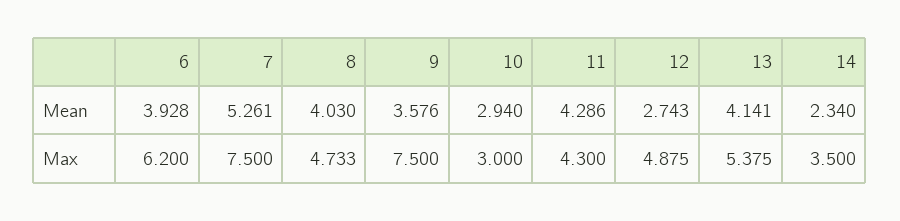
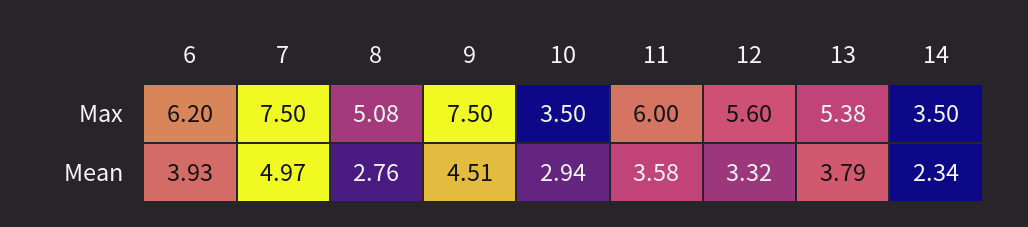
  {
    "6": {
      "Mean": 3.928,
      "Max": 6.2
    },
    "7": {
-     "Mean": 5.261,
+     "Mean": 4.97,
      "Max": 7.5
    },
    "8": {
-     "Mean": 4.03,
+     "Mean": 2.76,
-     "Max": 4.733
+     "Max": 5.08
    },
    "9": {
-     "Mean": 3.576,
+     "Mean": 4.51,
      "Max": 7.5
    },
    "10": {
      "Mean": 2.94,
-     "Max": 3
+     "Max": 3.5
    },
    "11": {
-     "Mean": 4.286,
+     "Mean": 3.58,
-     "Max": 4.3
+     "Max": 6
    },
    "12": {
-     "Mean": 2.743,
+     "Mean": 3.32,
-     "Max": 4.875
+     "Max": 5.6
    },
    "13": {
-     "Mean": 4.141,
+     "Mean": 3.79,
      "Max": 5.375
    },
    "14": {
      "Mean": 2.34,
      "Max": 3.5
    }
  }

